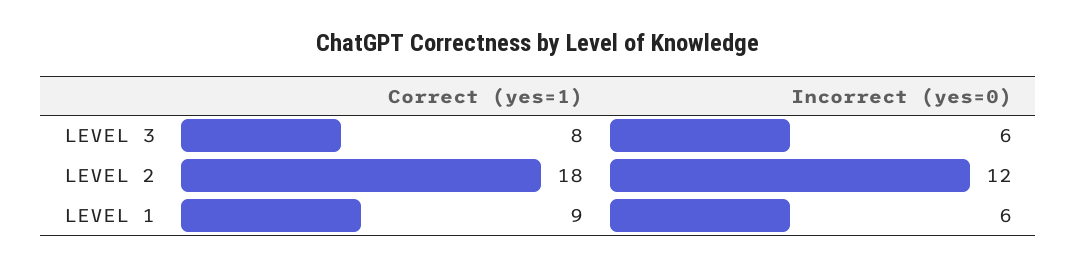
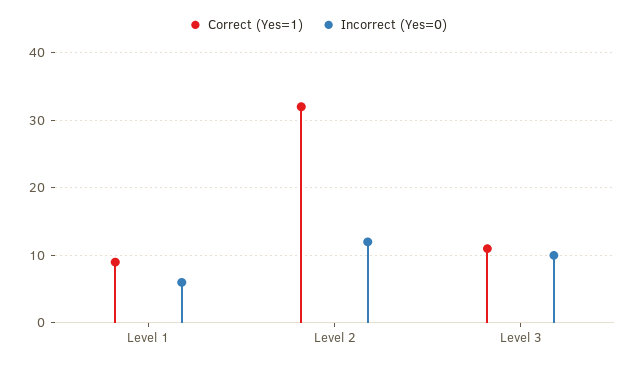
  {
    "Correct (yes=1)": {
-     "LEVEL 3": 8,
+     "LEVEL 3": 11,
-     "LEVEL 2": 18,
+     "LEVEL 2": 32,
      "LEVEL 1": 9
    },
    "Incorrect (yes=0)": {
-     "LEVEL 3": 6,
+     "LEVEL 3": 10,
      "LEVEL 2": 12,
      "LEVEL 1": 6
    }
  }

